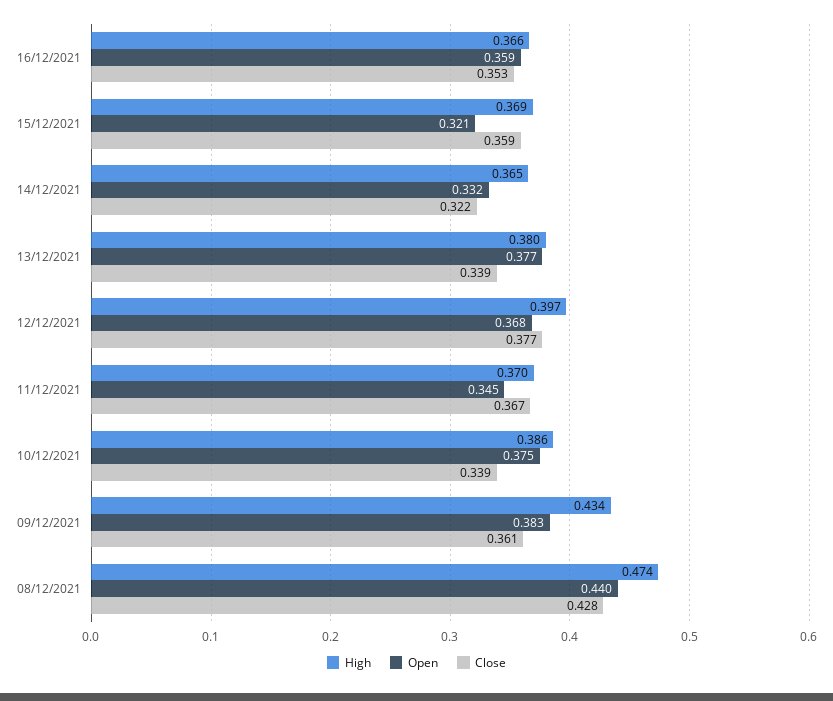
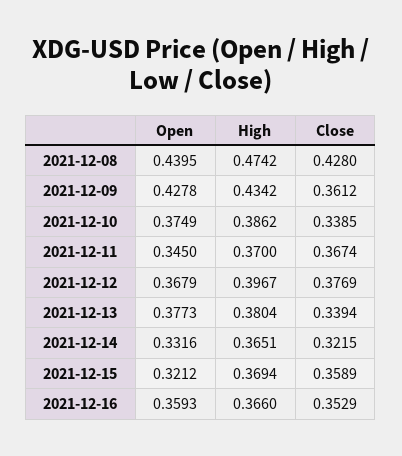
  {
    "High": {
      "16/12/2021": 0.366,
      "15/12/2021": 0.3694,
      "14/12/2021": 0.3651,
      "13/12/2021": 0.3804,
      "12/12/2021": 0.3967,
      "11/12/2021": 0.37,
      "10/12/2021": 0.3862,
      "09/12/2021": 0.4342,
      "08/12/2021": 0.4742
    },
    "Open": {
      "16/12/2021": 0.3593,
      "15/12/2021": 0.3212,
      "14/12/2021": 0.3316,
      "13/12/2021": 0.3773,
      "12/12/2021": 0.3679,
      "11/12/2021": 0.345,
      "10/12/2021": 0.3749,
-     "09/12/2021": 0.383,
+     "09/12/2021": 0.4278,
      "08/12/2021": 0.4395
    },
    "Close": {
      "16/12/2021": 0.3529,
      "15/12/2021": 0.3589,
      "14/12/2021": 0.3215,
      "13/12/2021": 0.3394,
      "12/12/2021": 0.3769,
      "11/12/2021": 0.3674,
      "10/12/2021": 0.3385,
      "09/12/2021": 0.3612,
      "08/12/2021": 0.428
    }
  }

